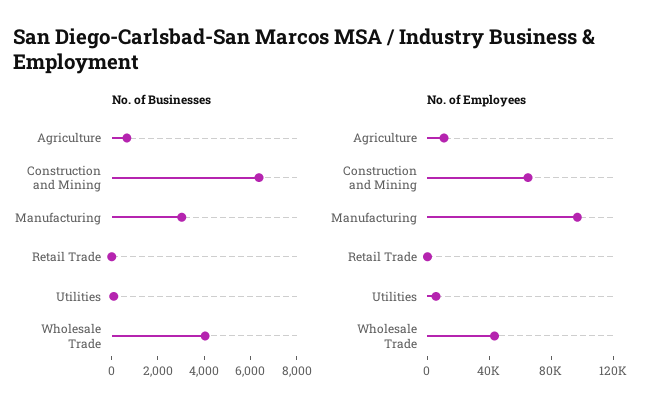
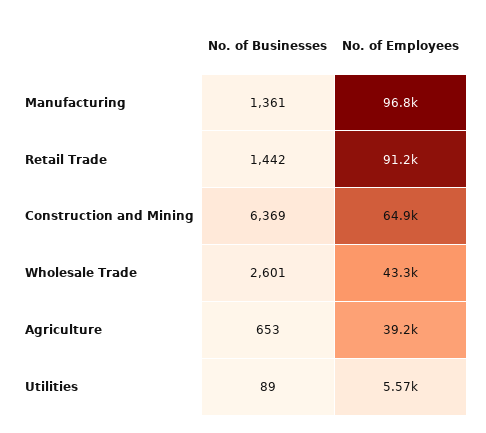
  {
    "No. of Businesses": {
      "Agriculture": 653,
      "Construction and Mining": 6369,
-     "Manufacturing": 3000,
+     "Manufacturing": 1361,
-     "Retail Trade": 0,
+     "Retail Trade": 1442,
      "Utilities": 89,
-     "Wholesale Trade": 4000
+     "Wholesale Trade": 2601
    },
    "No. of Employees": {
-     "Agriculture": 10000,
+     "Agriculture": 39200,
      "Construction and Mining": 64900,
      "Manufacturing": 96800,
-     "Retail Trade": 0,
+     "Retail Trade": 91200,
      "Utilities": 5570,
      "Wholesale Trade": 43300
    }
  }

